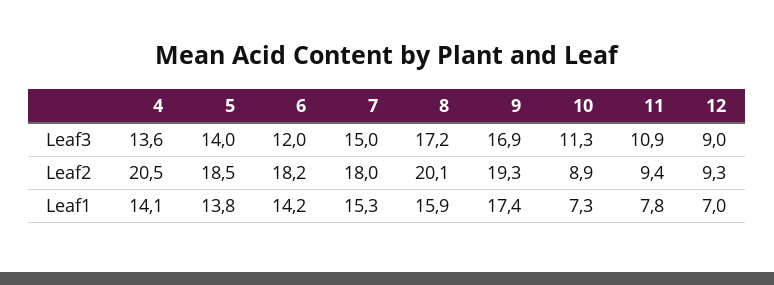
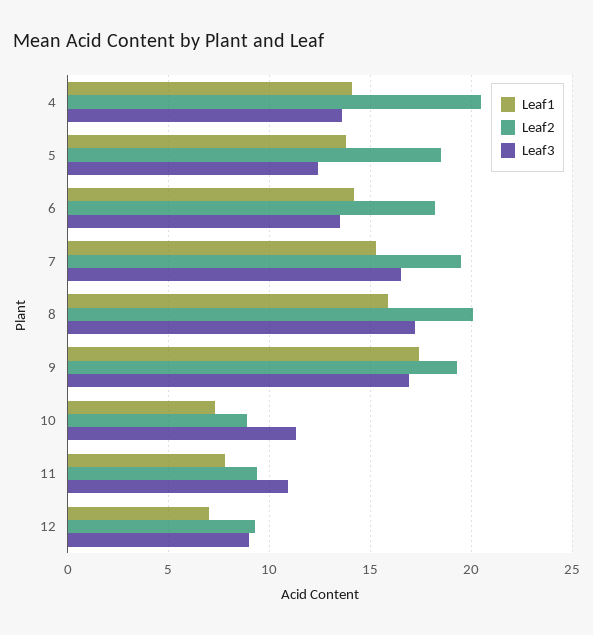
  {
    "Leaf3": {
      "4": 13.6,
-     "5": 14,
+     "5": 12.5,
-     "6": 12,
+     "6": 13.5,
-     "7": 15,
+     "7": 16.5,
      "8": 17.2,
      "9": 16.9,
      "10": 11.3,
      "11": 10.9,
      "12": 9
    },
    "Leaf2": {
      "4": 20.5,
      "5": 18.5,
      "6": 18.2,
-     "7": 18,
+     "7": 19.5,
      "8": 20.1,
      "9": 19.3,
      "10": 8.9,
      "11": 9.4,
      "12": 9.3
    },
    "Leaf1": {
      "4": 14.1,
      "5": 13.8,
      "6": 14.2,
      "7": 15.3,
      "8": 15.9,
      "9": 17.4,
      "10": 7.3,
      "11": 7.8,
      "12": 7
    }
  }

